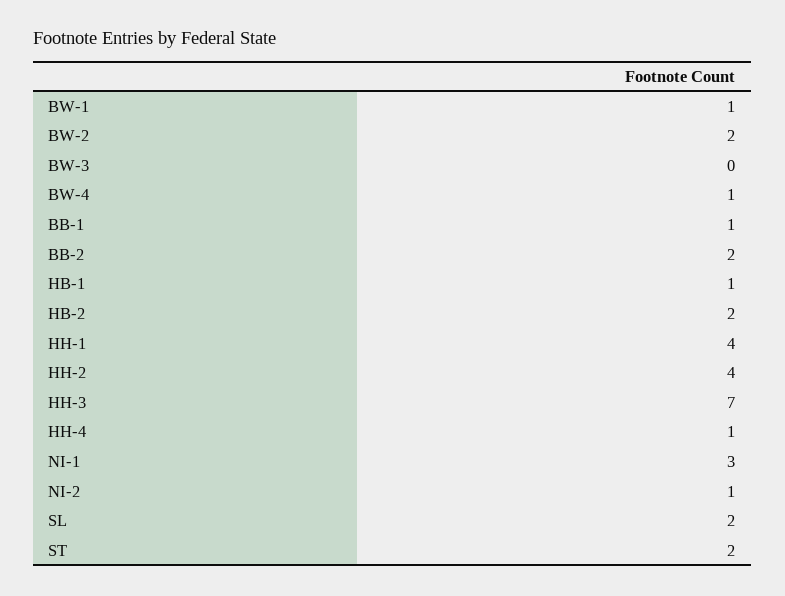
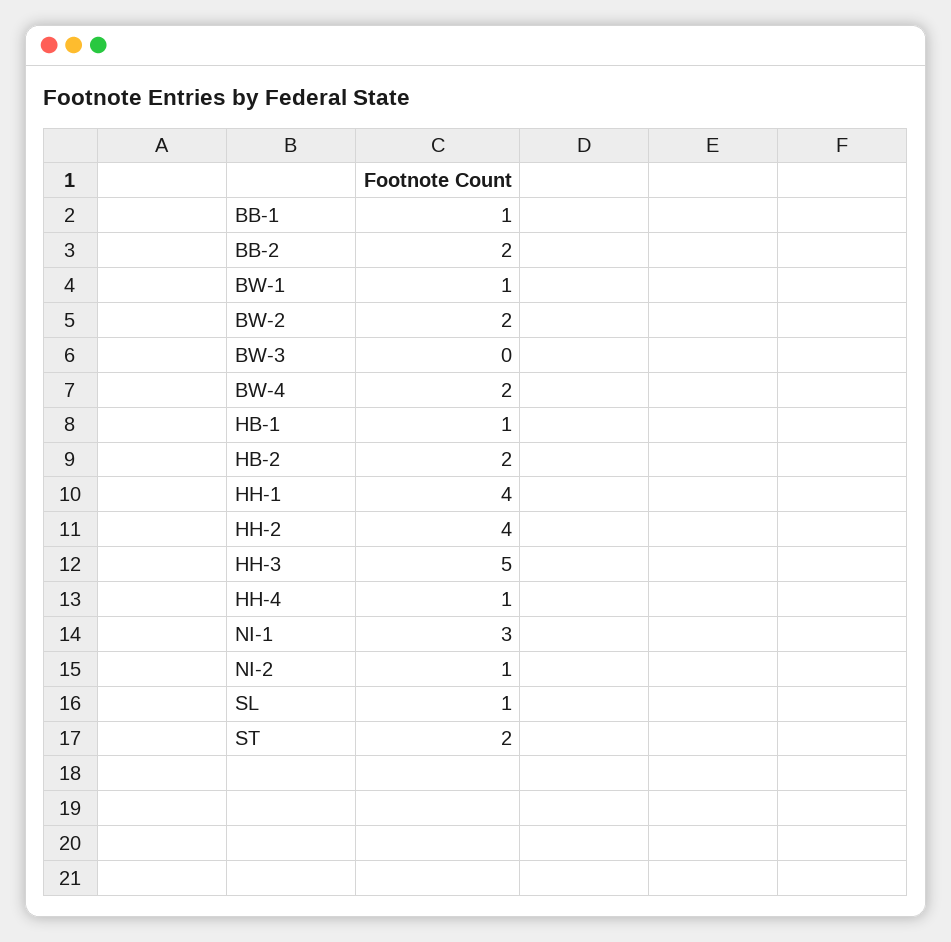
  {
    "BW-1": 1,
    "BW-2": 2,
    "BW-3": 0,
-   "BW-4": 1,
+   "BW-4": 2,
    "BB-1": 1,
    "BB-2": 2,
    "HB-1": 1,
    "HB-2": 2,
    "HH-1": 4,
    "HH-2": 4,
-   "HH-3": 7,
+   "HH-3": 5,
    "HH-4": 1,
    "NI-1": 3,
    "NI-2": 1,
-   "SL": 2,
+   "SL": 1,
    "ST": 2
  }

